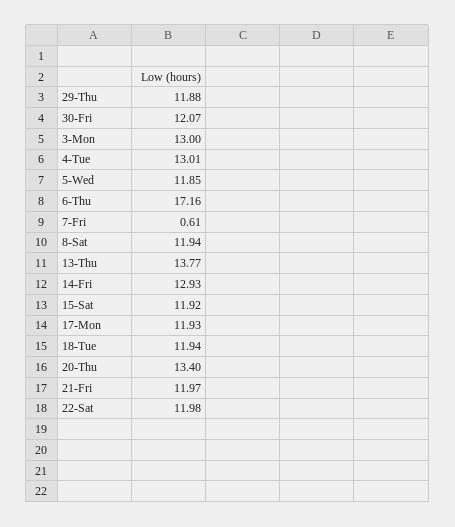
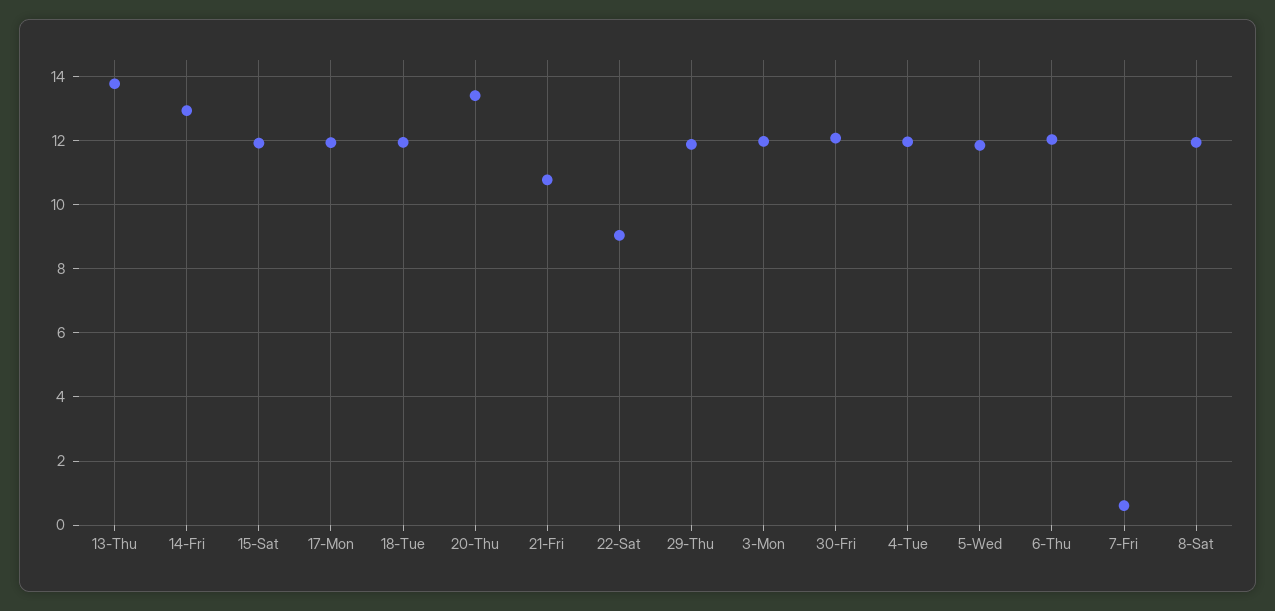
  {
    "29-Thu": 11.88,
    "30-Fri": 12.07,
-   "3-Mon": 13,
+   "3-Mon": 12,
-   "4-Tue": 13.01,
+   "4-Tue": 12,
    "5-Wed": 11.85,
-   "6-Thu": 17.16,
+   "6-Thu": 12,
    "7-Fri": 0.61,
    "8-Sat": 11.94,
    "13-Thu": 13.77,
    "14-Fri": 12.93,
    "15-Sat": 11.92,
    "17-Mon": 11.93,
    "18-Tue": 11.94,
    "20-Thu": 13.4,
-   "21-Fri": 11.97,
+   "21-Fri": 10.8,
-   "22-Sat": 11.98
+   "22-Sat": 9
  }

